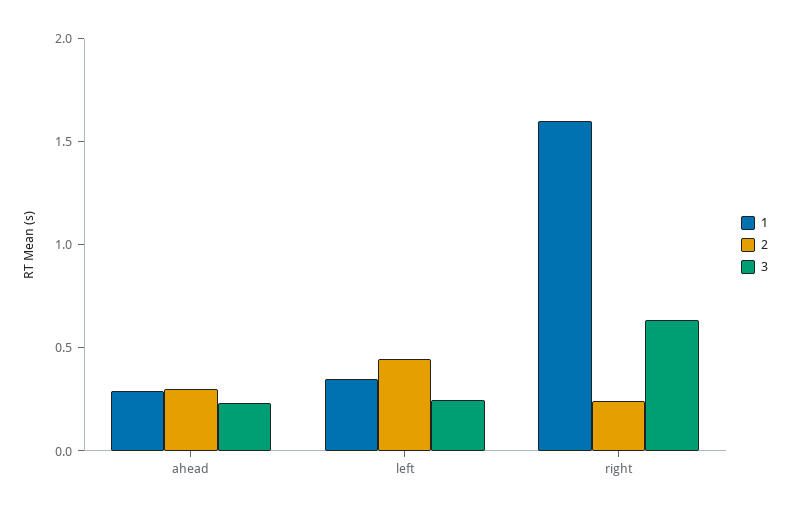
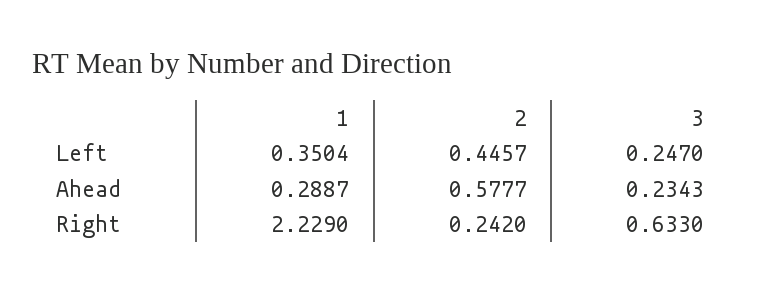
  {
    "1": {
      "ahead": 0.2887,
      "left": 0.3504,
-     "right": 1.6
+     "right": 2.229
    },
    "2": {
-     "ahead": 0.3,
+     "ahead": 0.5777,
      "left": 0.4457,
      "right": 0.242
    },
    "3": {
      "ahead": 0.2343,
      "left": 0.247,
      "right": 0.633
    }
  }

